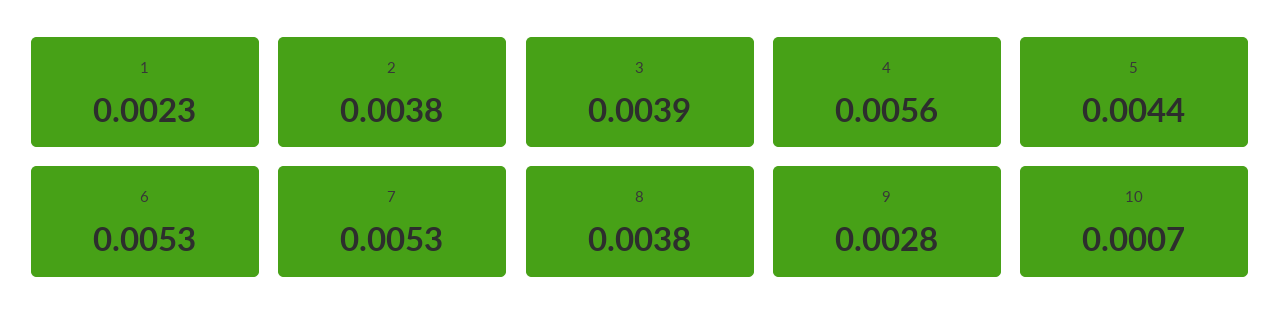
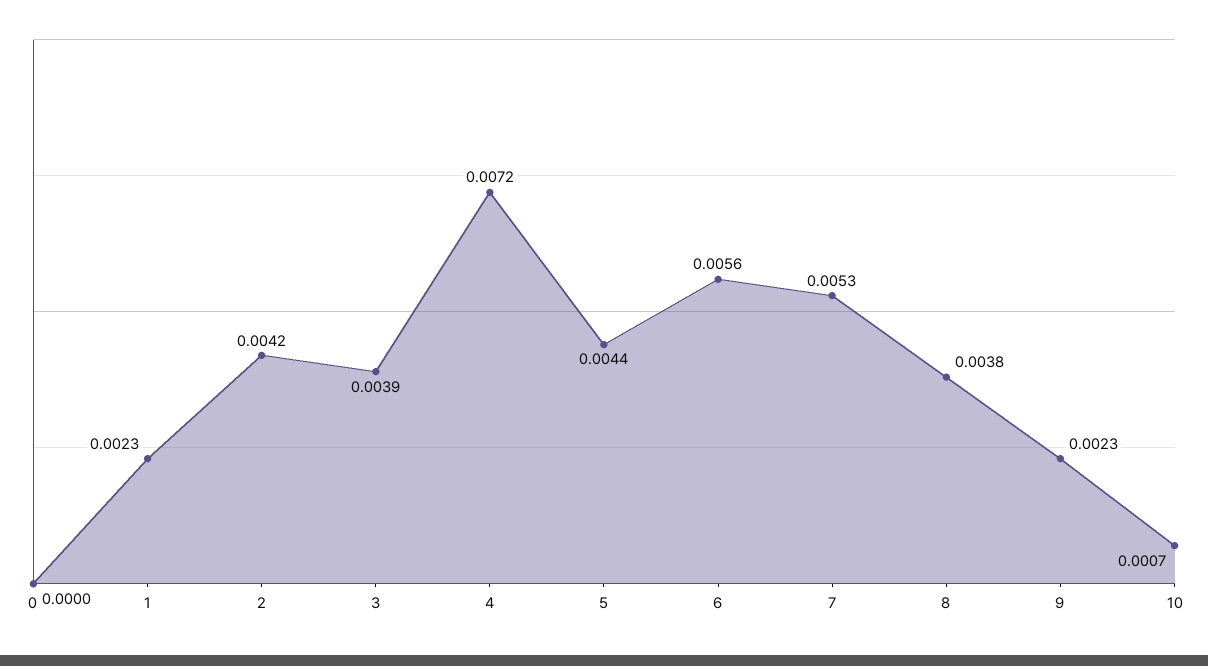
  {
    "1": 0.0023,
-   "2": 0.0038,
+   "2": 0.0042,
    "3": 0.0039,
-   "4": 0.0056,
+   "4": 0.0072,
    "5": 0.0044,
-   "6": 0.0053,
+   "6": 0.0056,
    "7": 0.0053,
    "8": 0.0038,
-   "9": 0.0028,
+   "9": 0.0023,
-   "10": 0.0007
+   "10": 0.0007,
+   "0": 0
  }

